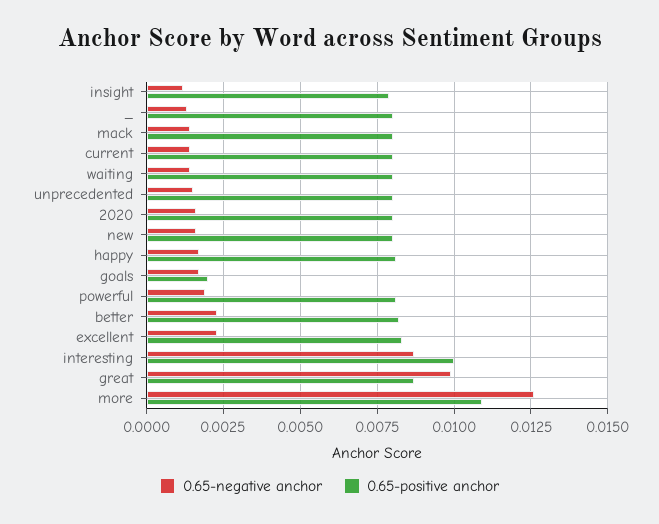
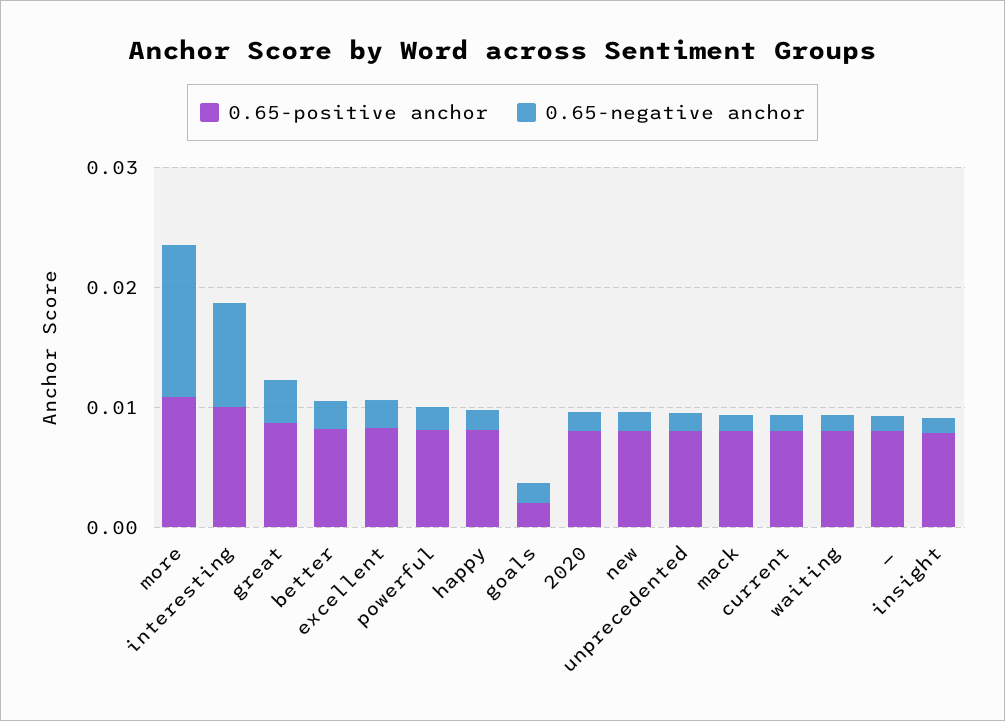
  {
    "0.65-negative anchor": {
      "insight": 0.001,
      "_": 0.0015,
      "mack": 0.0015,
      "current": 0.0015,
      "waiting": 0.0015,
      "unprecedented": 0.0015,
      "2020": 0.0015,
      "new": 0.0015,
      "happy": 0.0015,
      "goals": 0.0015,
      "powerful": 0.002,
      "better": 0.0025,
      "excellent": 0.0025,
      "interesting": 0.0085,
-     "great": 0.01,
+     "great": 0.004,
      "more": 0.0125
    },
    "0.65-positive anchor": {
      "insight": 0.008,
      "_": 0.008,
      "mack": 0.008,
      "current": 0.008,
      "waiting": 0.008,
      "unprecedented": 0.008,
      "2020": 0.008,
      "new": 0.008,
      "happy": 0.008,
      "goals": 0.002,
      "powerful": 0.008,
      "better": 0.008,
      "excellent": 0.0085,
      "interesting": 0.01,
      "great": 0.0085,
      "more": 0.011
    }
  }

